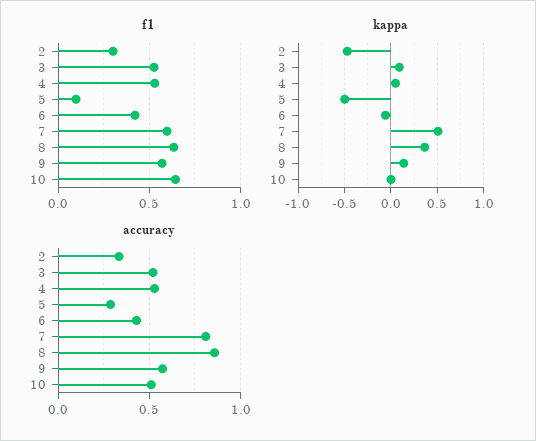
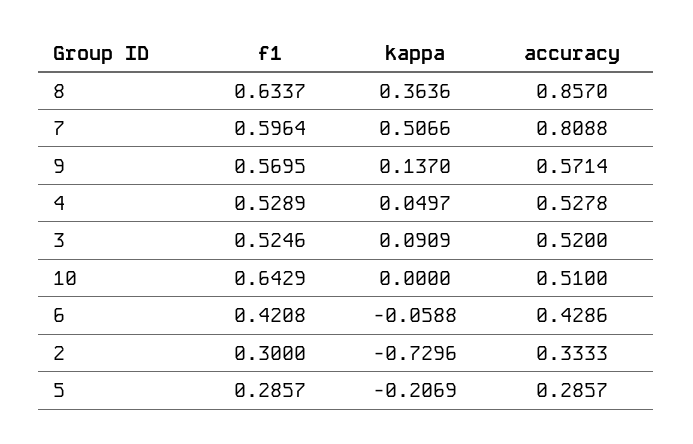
  {
    "f1": {
      "2": 0.3,
      "3": 0.5246,
      "4": 0.5289,
-     "5": 0.1,
+     "5": 0.2857,
      "6": 0.4208,
      "7": 0.5964,
      "8": 0.6337,
      "9": 0.5695,
      "10": 0.6429
    },
    "kappa": {
-     "2": -0.5,
+     "2": -0.7296,
      "3": 0.0909,
      "4": 0.0497,
-     "5": -0.5,
+     "5": -0.2069,
      "6": -0.0588,
      "7": 0.5066,
      "8": 0.3636,
      "9": 0.137,
      "10": 0
    },
    "accuracy": {
      "2": 0.3333,
      "3": 0.52,
      "4": 0.5278,
      "5": 0.2857,
      "6": 0.4286,
      "7": 0.8088,
      "8": 0.857,
      "9": 0.5714,
      "10": 0.51
    }
  }

